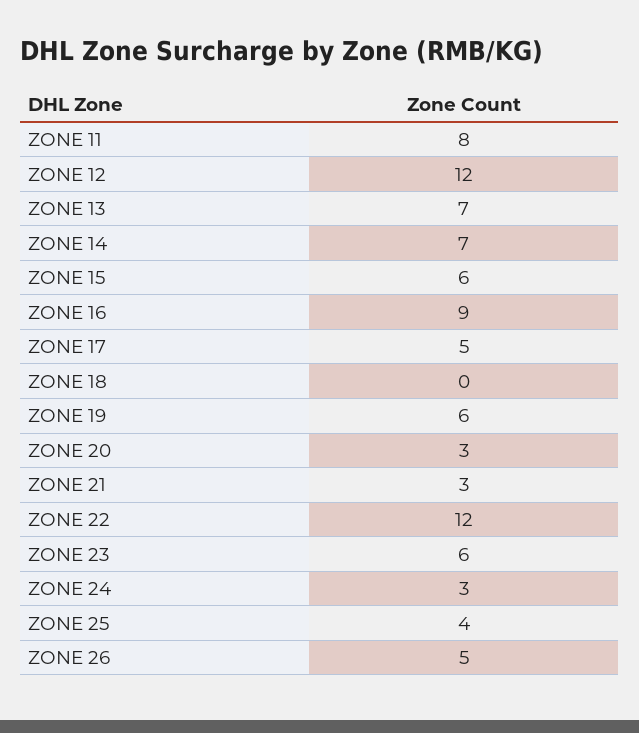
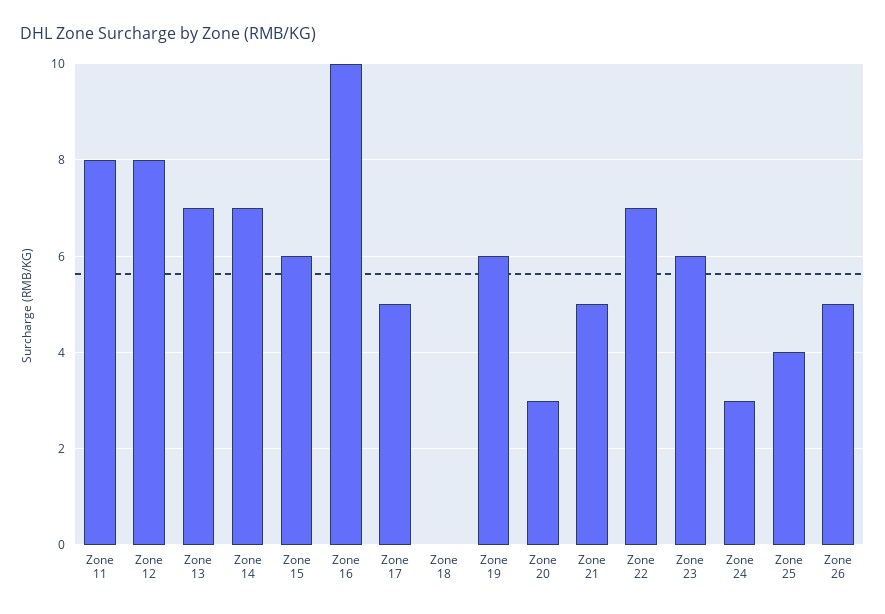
  {
    "ZONE 11": 8,
-   "ZONE 12": 12,
+   "ZONE 12": 8,
    "ZONE 13": 7,
    "ZONE 14": 7,
    "ZONE 15": 6,
-   "ZONE 16": 9,
+   "ZONE 16": 10,
    "ZONE 17": 5,
    "ZONE 18": 0,
    "ZONE 19": 6,
    "ZONE 20": 3,
-   "ZONE 21": 3,
+   "ZONE 21": 5,
-   "ZONE 22": 12,
+   "ZONE 22": 7,
    "ZONE 23": 6,
    "ZONE 24": 3,
    "ZONE 25": 4,
    "ZONE 26": 5
  }

